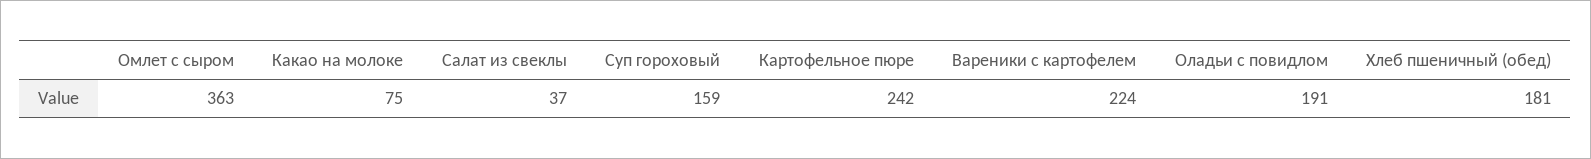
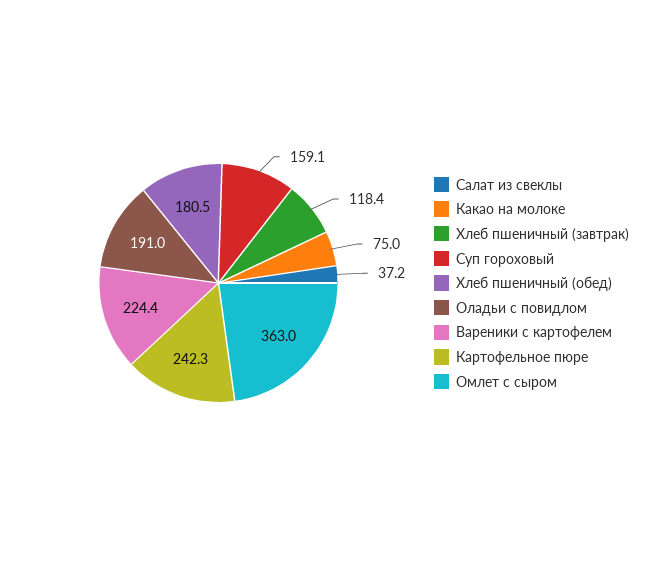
  {
    "Омлет с сыром": 363,
    "Какао на молоке": 75,
    "Салат из свеклы": 37.2,
    "Суп гороховый": 159.1,
    "Картофельное пюре": 242.3,
    "Вареники с картофелем": 224.4,
    "Оладьи с повидлом": 191,
-   "Хлеб пшеничный (обед)": 180.5
+   "Хлеб пшеничный (обед)": 180.5,
+   "Хлеб пшеничный (завтрак)": 118.4
  }

